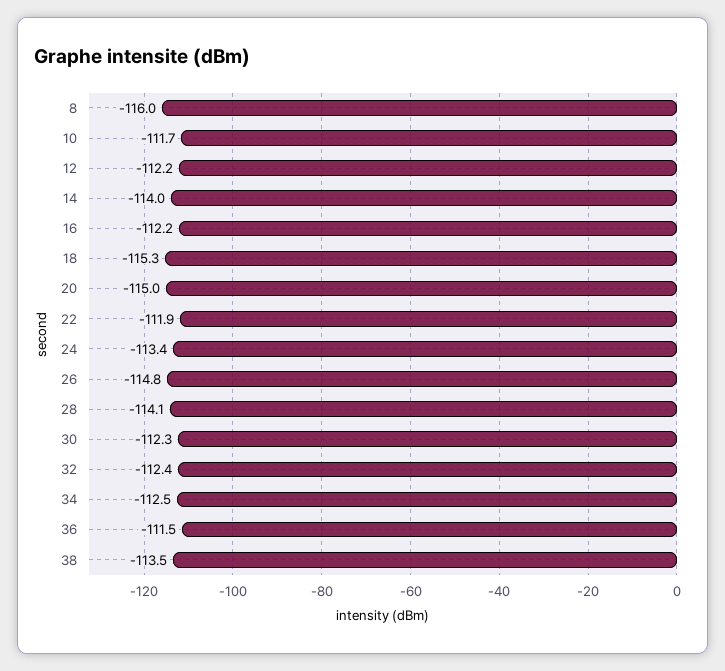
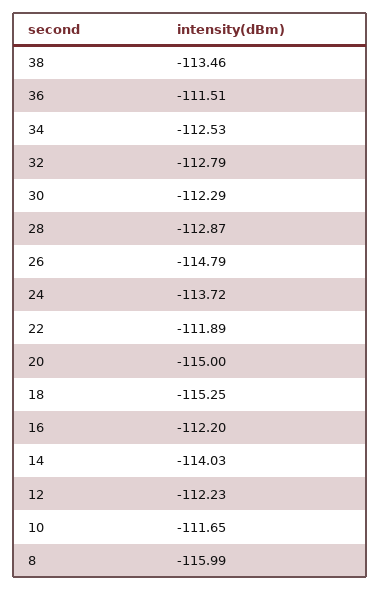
  {
    "8": -115.99,
    "10": -111.65,
    "12": -112.23,
    "14": -114.03,
    "16": -112.2,
    "18": -115.25,
    "20": -115,
    "22": -111.89,
-   "24": -113.4,
+   "24": -113.72,
    "26": -114.79,
-   "28": -114.1,
+   "28": -112.87,
    "30": -112.29,
-   "32": -112.4,
+   "32": -112.79,
    "34": -112.53,
    "36": -111.51,
    "38": -113.46
  }

